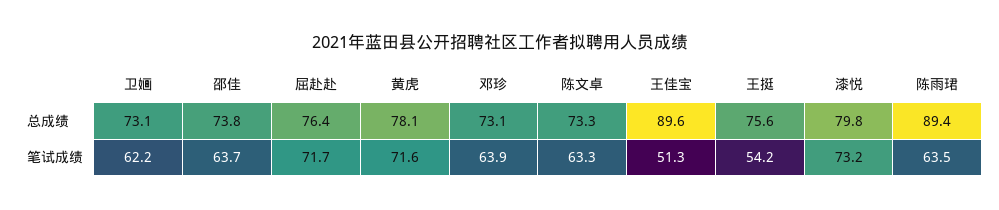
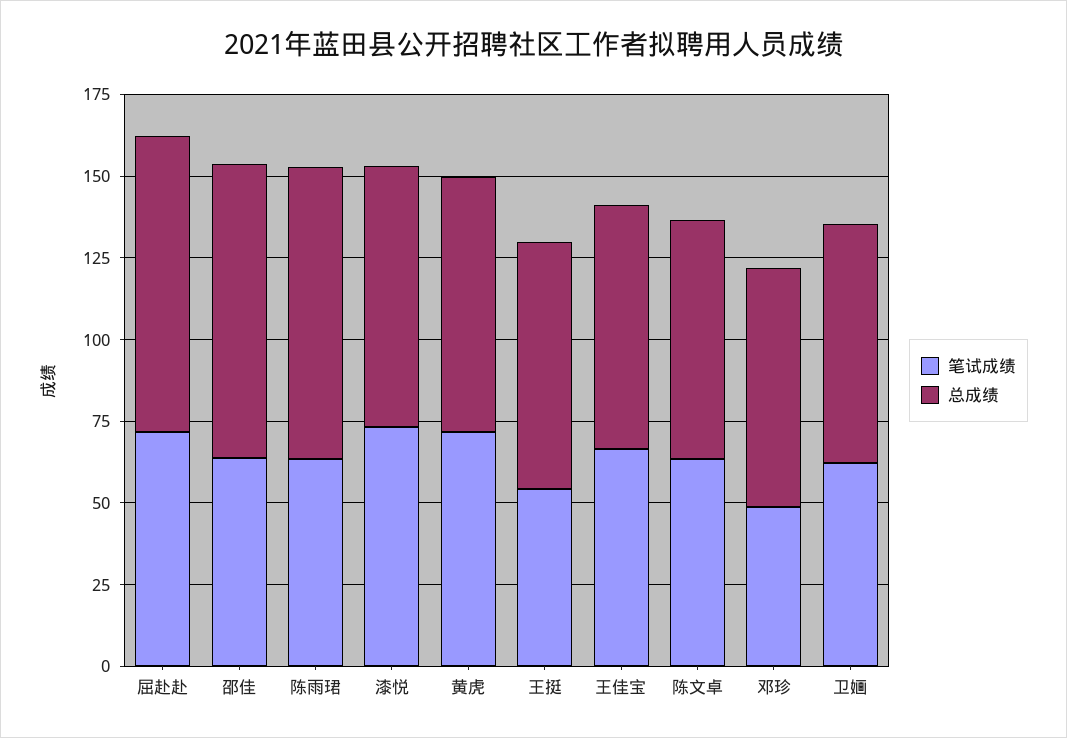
  {
    "总成绩": {
      "卫婳": 73.1,
-     "邵佳": 73.8,
+     "邵佳": 90,
-     "屈赴赴": 76.4,
+     "屈赴赴": 90,
      "黄虎": 78.1,
      "邓珍": 73.1,
      "陈文卓": 73.3,
-     "王佳宝": 89.6,
+     "王佳宝": 75,
      "王挺": 75.6,
      "漆悦": 79.8,
      "陈雨珺": 89.4
    },
    "笔试成绩": {
      "卫婳": 62.2,
      "邵佳": 63.7,
      "屈赴赴": 71.7,
      "黄虎": 71.6,
-     "邓珍": 63.9,
+     "邓珍": 50,
      "陈文卓": 63.3,
-     "王佳宝": 51.3,
+     "王佳宝": 65,
      "王挺": 54.2,
      "漆悦": 73.2,
      "陈雨珺": 63.5
    }
  }

